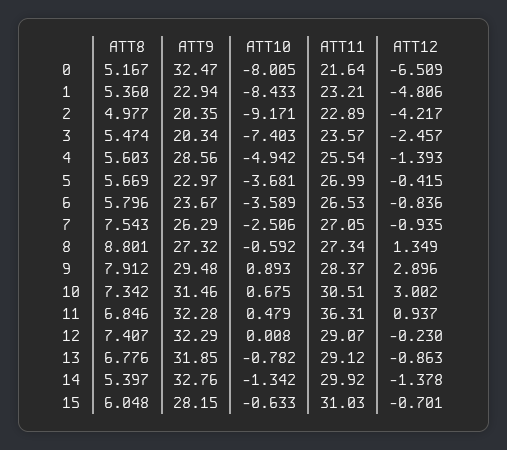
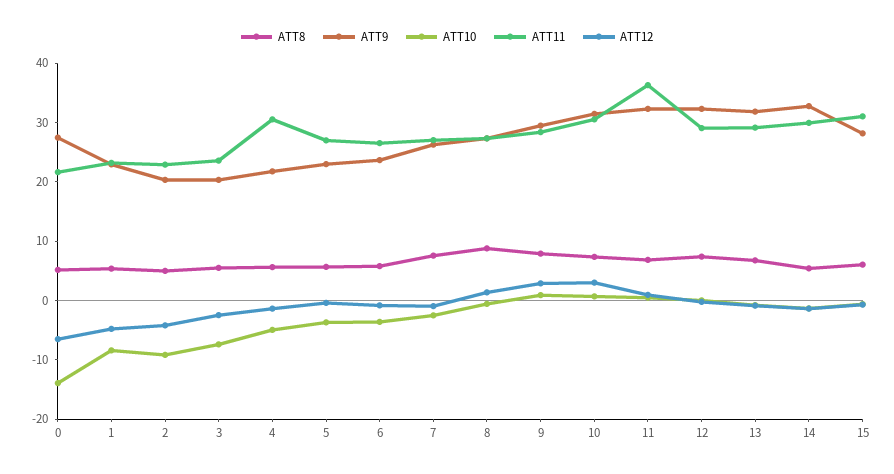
  {
    "ATT8": {
      "0": 5.167,
      "1": 5.36,
      "2": 4.977,
      "3": 5.474,
      "4": 5.603,
      "5": 5.669,
      "6": 5.796,
      "7": 7.543,
      "8": 8.801,
      "9": 7.912,
      "10": 7.342,
      "11": 6.846,
      "12": 7.407,
      "13": 6.776,
      "14": 5.397,
      "15": 6.048
    },
    "ATT9": {
-     "0": 32.47,
+     "0": 28,
      "1": 22.94,
      "2": 20.35,
      "3": 20.34,
-     "4": 28.56,
+     "4": 22,
      "5": 22.97,
      "6": 23.67,
      "7": 26.29,
      "8": 27.32,
      "9": 29.48,
      "10": 31.46,
      "11": 32.28,
      "12": 32.29,
      "13": 31.85,
      "14": 32.76,
      "15": 28.15
    },
    "ATT10": {
-     "0": -8.005,
+     "0": -14,
      "1": -8.433,
      "2": -9.171,
      "3": -7.403,
      "4": -4.942,
      "5": -3.681,
      "6": -3.589,
      "7": -2.506,
      "8": -0.592,
      "9": 0.893,
      "10": 0.675,
      "11": 0.479,
      "12": 0.008,
      "13": -0.782,
      "14": -1.342,
      "15": -0.633
    },
    "ATT11": {
      "0": 21.64,
      "1": 23.21,
      "2": 22.89,
      "3": 23.57,
-     "4": 25.54,
+     "4": 30,
      "5": 26.99,
      "6": 26.53,
      "7": 27.05,
      "8": 27.34,
      "9": 28.37,
      "10": 30.51,
      "11": 36.31,
      "12": 29.07,
      "13": 29.12,
      "14": 29.92,
      "15": 31.03
    },
    "ATT12": {
      "0": -6.509,
      "1": -4.806,
      "2": -4.217,
      "3": -2.457,
      "4": -1.393,
      "5": -0.415,
      "6": -0.836,
      "7": -0.935,
      "8": 1.349,
      "9": 2.896,
      "10": 3.002,
      "11": 0.937,
      "12": -0.23,
      "13": -0.863,
      "14": -1.378,
      "15": -0.701
    }
  }

